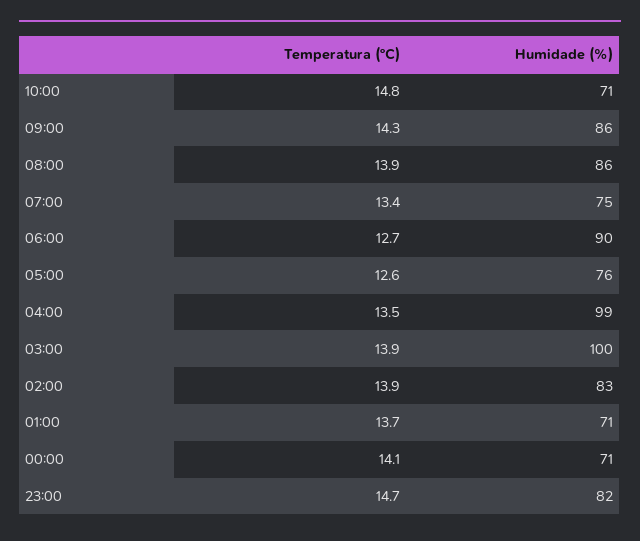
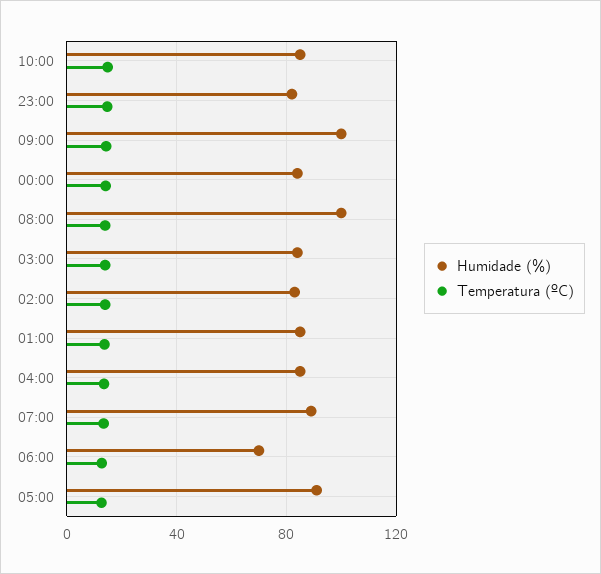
  {
    "Temperatura (ºC)": {
      "10:00": 14.8,
      "09:00": 14.3,
      "08:00": 13.9,
      "07:00": 13.4,
      "06:00": 12.7,
      "05:00": 12.6,
      "04:00": 13.5,
      "03:00": 13.9,
      "02:00": 13.9,
      "01:00": 13.7,
      "00:00": 14.1,
      "23:00": 14.7
    },
    "Humidade (%)": {
-     "10:00": 71,
+     "10:00": 85,
-     "09:00": 86,
+     "09:00": 100,
-     "08:00": 86,
+     "08:00": 100,
-     "07:00": 75,
+     "07:00": 90,
-     "06:00": 90,
+     "06:00": 70,
-     "05:00": 76,
+     "05:00": 90,
-     "04:00": 99,
+     "04:00": 85,
-     "03:00": 100,
+     "03:00": 85,
      "02:00": 83,
-     "01:00": 71,
+     "01:00": 85,
-     "00:00": 71,
+     "00:00": 85,
      "23:00": 82
    }
  }

